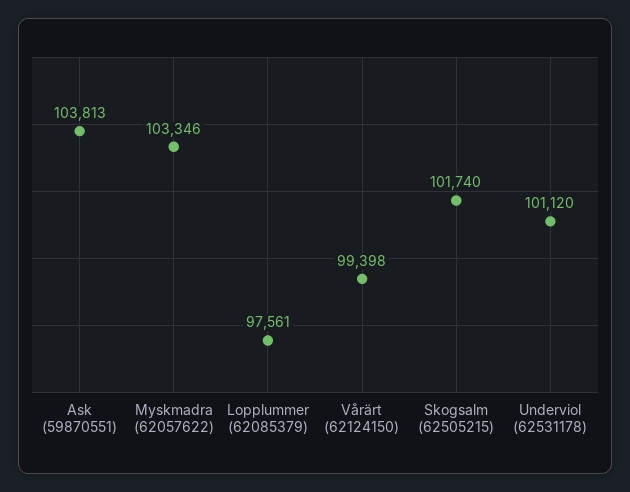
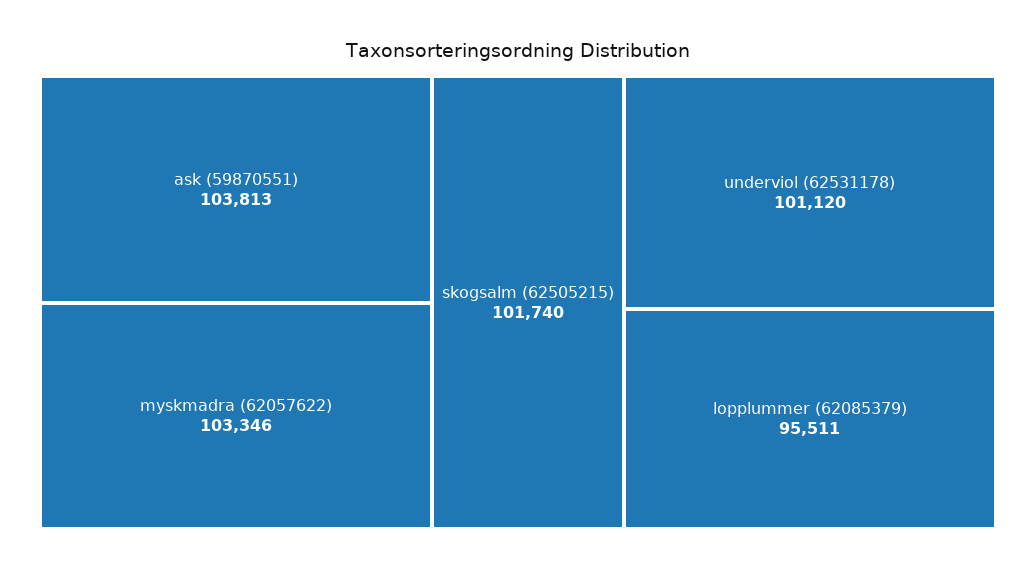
  {
    "Ask (59870551)": 103813,
    "Myskmadra (62057622)": 103346,
-   "Lopplummer (62085379)": 97561,
+   "Lopplummer (62085379)": 95511,
-   "Vårärt (62124150)": 99398,
    "Skogsalm (62505215)": 101740,
    "Underviol (62531178)": 101120
  }

